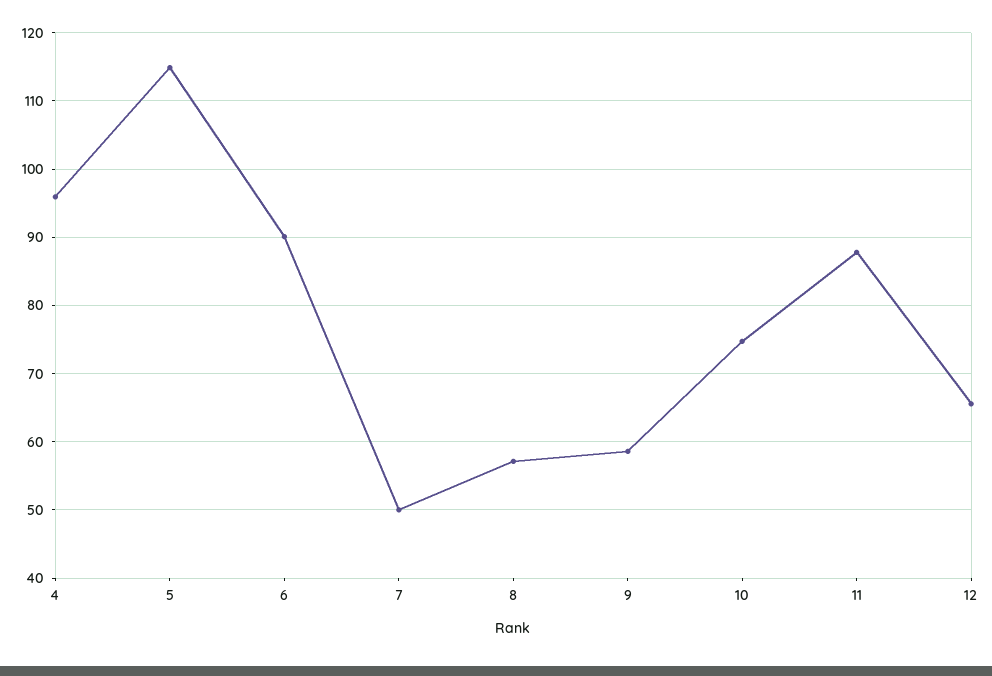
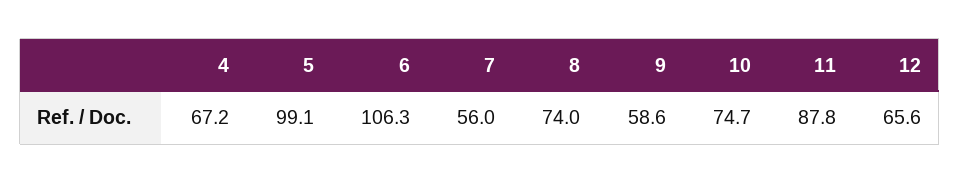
  {
-   "4": 96,
+   "4": 67.2,
-   "5": 115,
+   "5": 99.1,
-   "6": 90,
+   "6": 106.3,
-   "7": 50,
+   "7": 56,
-   "8": 57,
+   "8": 74,
    "9": 58.6,
    "10": 74.7,
    "11": 87.8,
    "12": 65.6
  }

